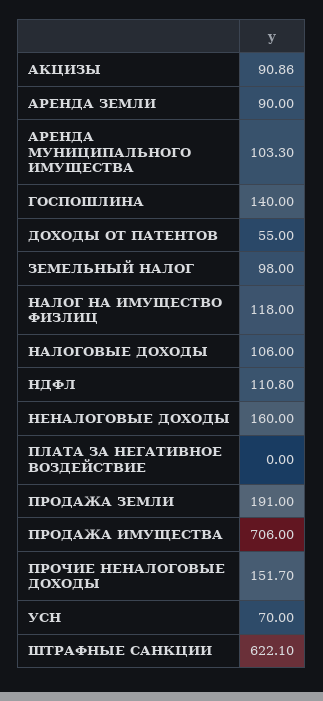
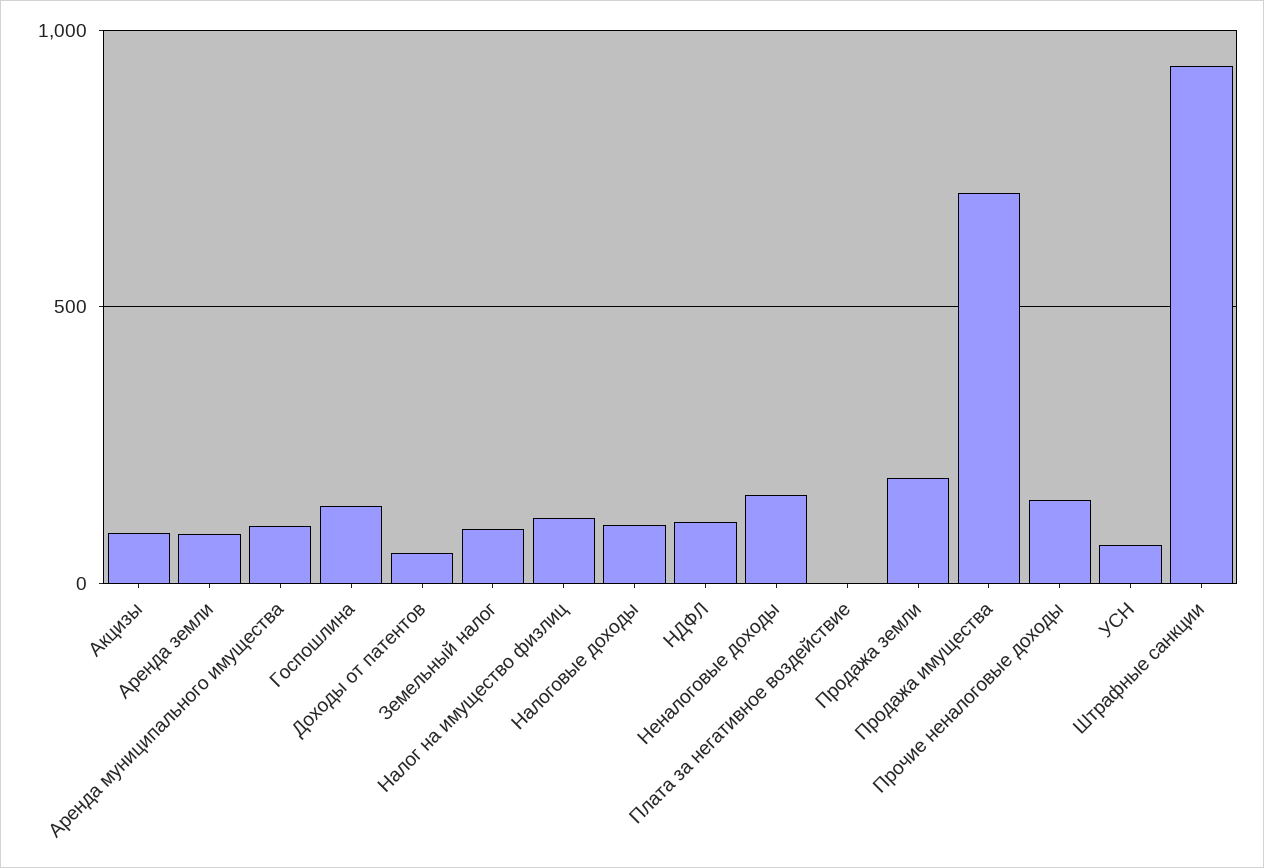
  {
    "АКЦИЗЫ": 90.86,
    "АРЕНДА ЗЕМЛИ": 90,
    "АРЕНДА МУНИЦИПАЛЬНОГО ИМУЩЕСТВА": 103.3,
    "ГОСПОШЛИНА": 140,
    "ДОХОДЫ ОТ ПАТЕНТОВ": 55,
    "ЗЕМЕЛЬНЫЙ НАЛОГ": 98,
    "НАЛОГ НА ИМУЩЕСТВО ФИЗЛИЦ": 118,
    "НАЛОГОВЫЕ ДОХОДЫ": 106,
    "НДФЛ": 110.8,
    "НЕНАЛОГОВЫЕ ДОХОДЫ": 160,
    "ПЛАТА ЗА НЕГАТИВНОЕ ВОЗДЕЙСТВИЕ": 0,
    "ПРОДАЖА ЗЕМЛИ": 191,
    "ПРОДАЖА ИМУЩЕСТВА": 706,
    "ПРОЧИЕ НЕНАЛОГОВЫЕ ДОХОДЫ": 151.7,
    "УСН": 70,
-   "ШТРАФНЫЕ САНКЦИИ": 622.1
+   "ШТРАФНЫЕ САНКЦИИ": 950
  }

